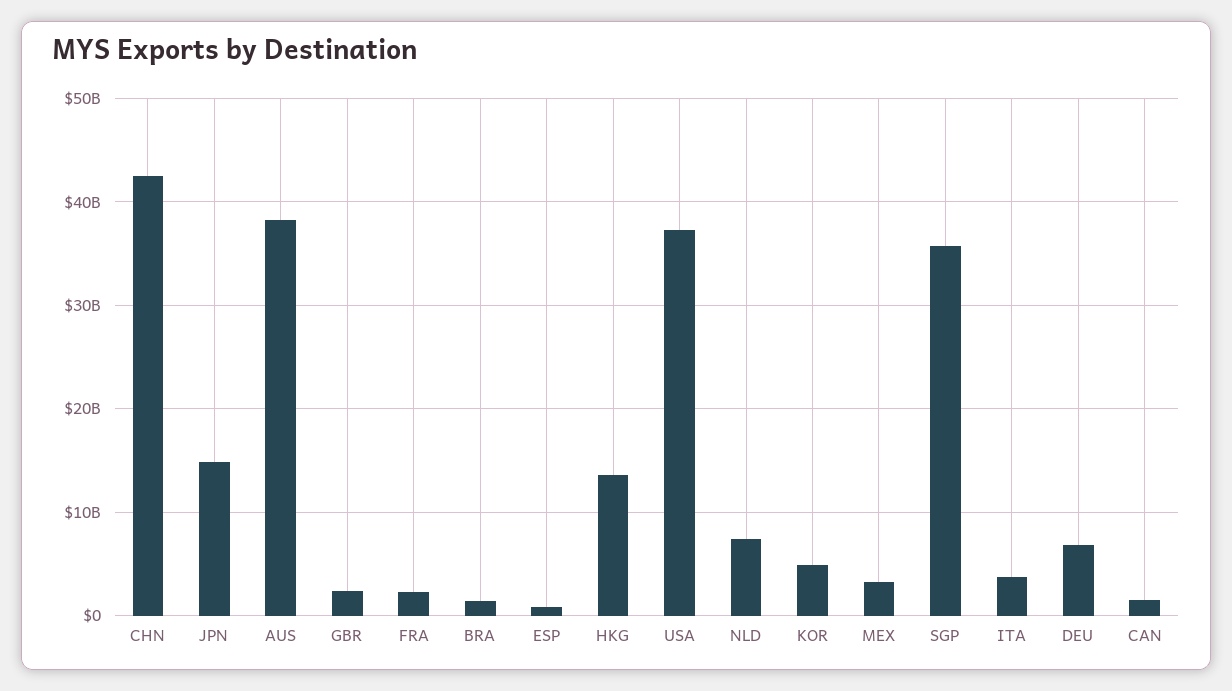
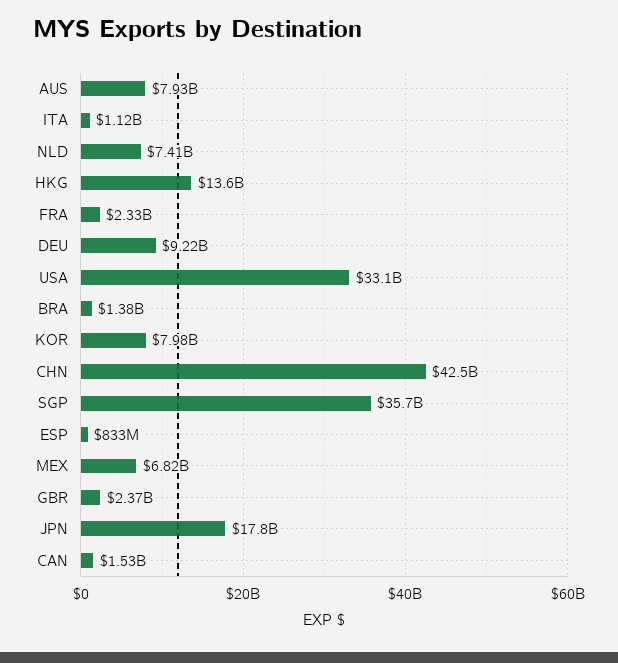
  {
    "CHN": 42500000000,
-   "JPN": 15000000000,
+   "JPN": 17800000000,
-   "AUS": 38000000000,
+   "AUS": 7930000000,
    "GBR": 2370000000,
    "FRA": 2330000000,
    "BRA": 1380000000,
    "ESP": 833000000,
    "HKG": 13600000000,
-   "USA": 37000000000,
+   "USA": 33100000000,
    "NLD": 7410000000,
-   "KOR": 5000000000,
+   "KOR": 7980000000,
-   "MEX": 3000000000,
+   "MEX": 6820000000,
    "SGP": 35700000000,
-   "ITA": 4000000000,
+   "ITA": 1120000000,
-   "DEU": 7000000000,
+   "DEU": 9220000000,
    "CAN": 1530000000
  }

